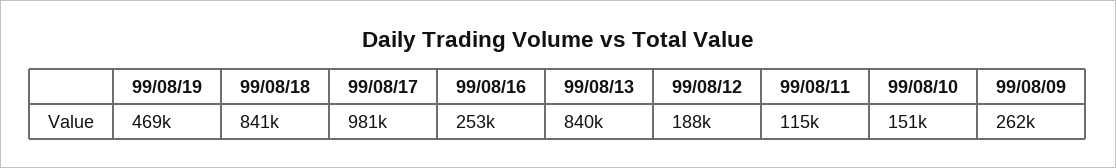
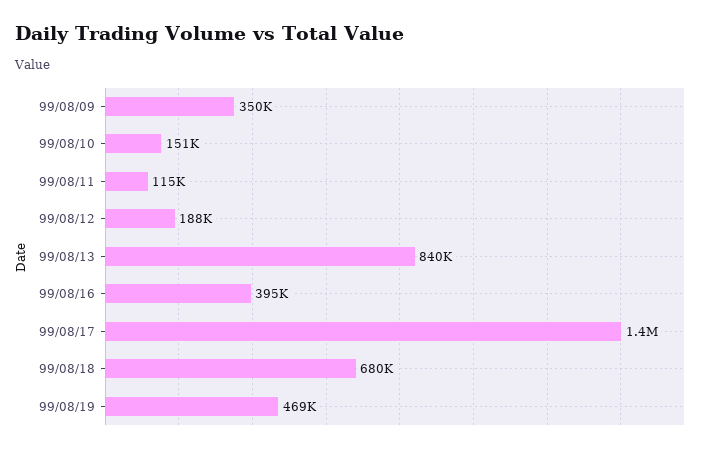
  {
    "99/08/19": 469000,
-   "99/08/18": 841000,
+   "99/08/18": 680000,
-   "99/08/17": 981000,
+   "99/08/17": 1400000,
-   "99/08/16": 253000,
+   "99/08/16": 395000,
    "99/08/13": 840000,
    "99/08/12": 188000,
    "99/08/11": 115000,
    "99/08/10": 151000,
-   "99/08/09": 262000
+   "99/08/09": 350000
  }

